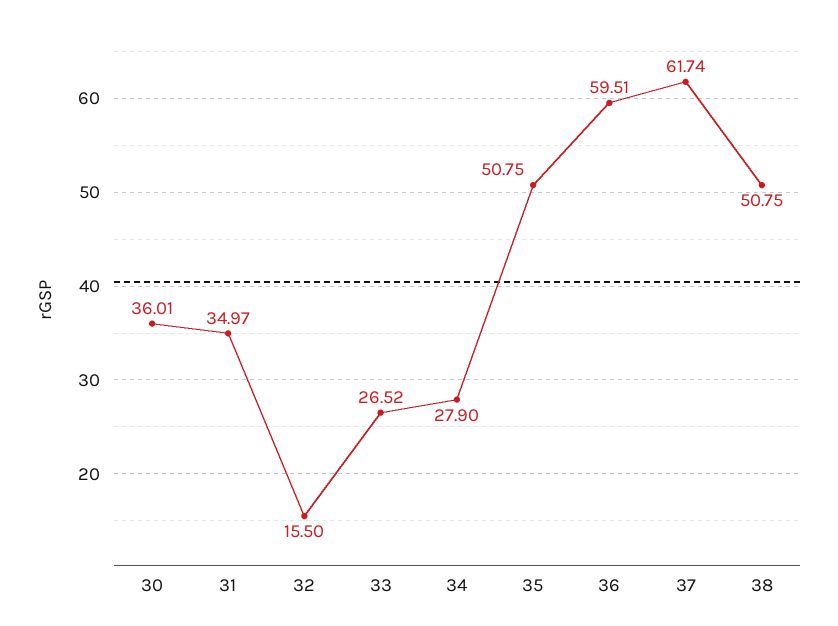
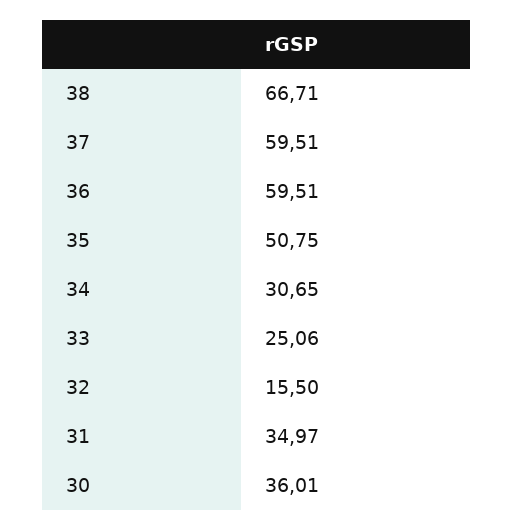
  {
    "30": 36.01,
    "31": 34.97,
    "32": 15.5,
-   "33": 26.52,
+   "33": 25.06,
-   "34": 27.9,
+   "34": 30.65,
    "35": 50.75,
    "36": 59.51,
-   "37": 61.74,
+   "37": 59.51,
-   "38": 50.75
+   "38": 66.71
  }

